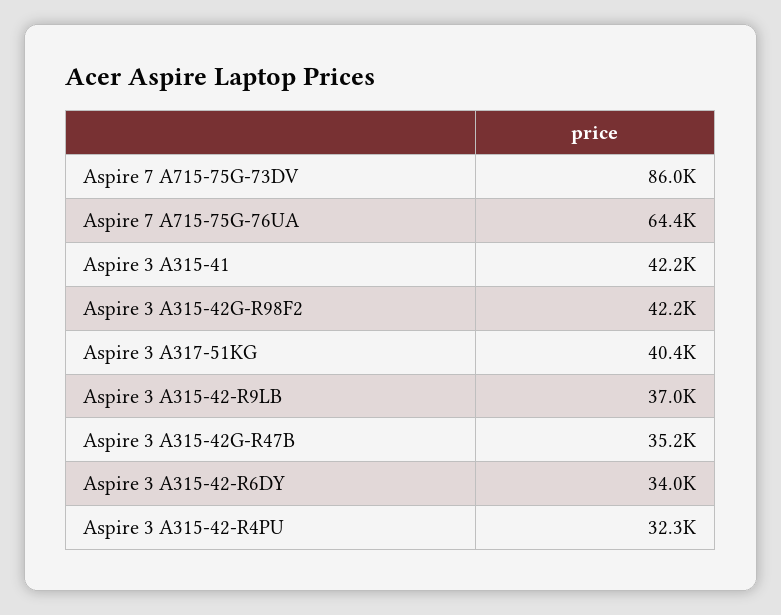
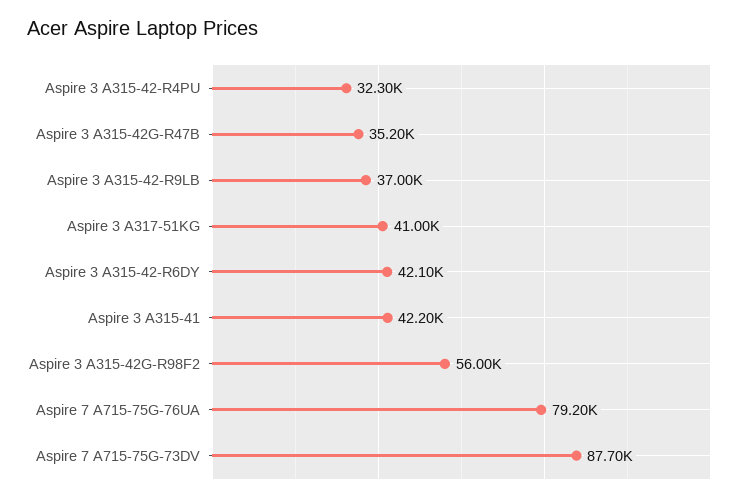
  {
-   "Aspire 7 A715-75G-73DV": 86000,
+   "Aspire 7 A715-75G-73DV": 87700,
-   "Aspire 7 A715-75G-76UA": 64400,
+   "Aspire 7 A715-75G-76UA": 79200,
    "Aspire 3 A315-41": 42200,
-   "Aspire 3 A315-42G-R98F2": 42200,
+   "Aspire 3 A315-42G-R98F2": 56000,
-   "Aspire 3 A317-51KG": 40400,
+   "Aspire 3 A317-51KG": 41000,
    "Aspire 3 A315-42-R9LB": 37000,
    "Aspire 3 A315-42G-R47B": 35200,
-   "Aspire 3 A315-42-R6DY": 34000,
+   "Aspire 3 A315-42-R6DY": 42100,
    "Aspire 3 A315-42-R4PU": 32300
  }

